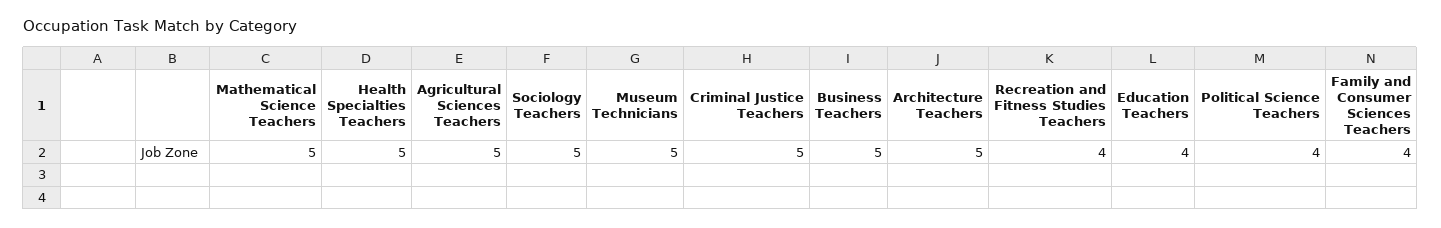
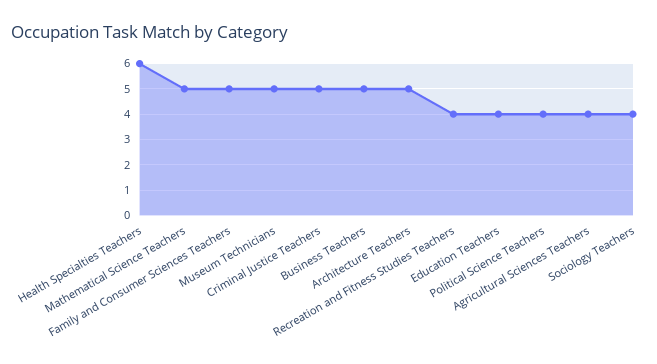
  {
    "Mathematical Science Teachers": 5,
-   "Health Specialties Teachers": 5,
+   "Health Specialties Teachers": 6,
-   "Agricultural Sciences Teachers": 5,
+   "Agricultural Sciences Teachers": 4,
-   "Sociology Teachers": 5,
+   "Sociology Teachers": 4,
    "Museum Technicians": 5,
    "Criminal Justice Teachers": 5,
    "Business Teachers": 5,
    "Architecture Teachers": 5,
    "Recreation and Fitness Studies Teachers": 4,
    "Education Teachers": 4,
    "Political Science Teachers": 4,
-   "Family and Consumer Sciences Teachers": 4
+   "Family and Consumer Sciences Teachers": 5
  }

